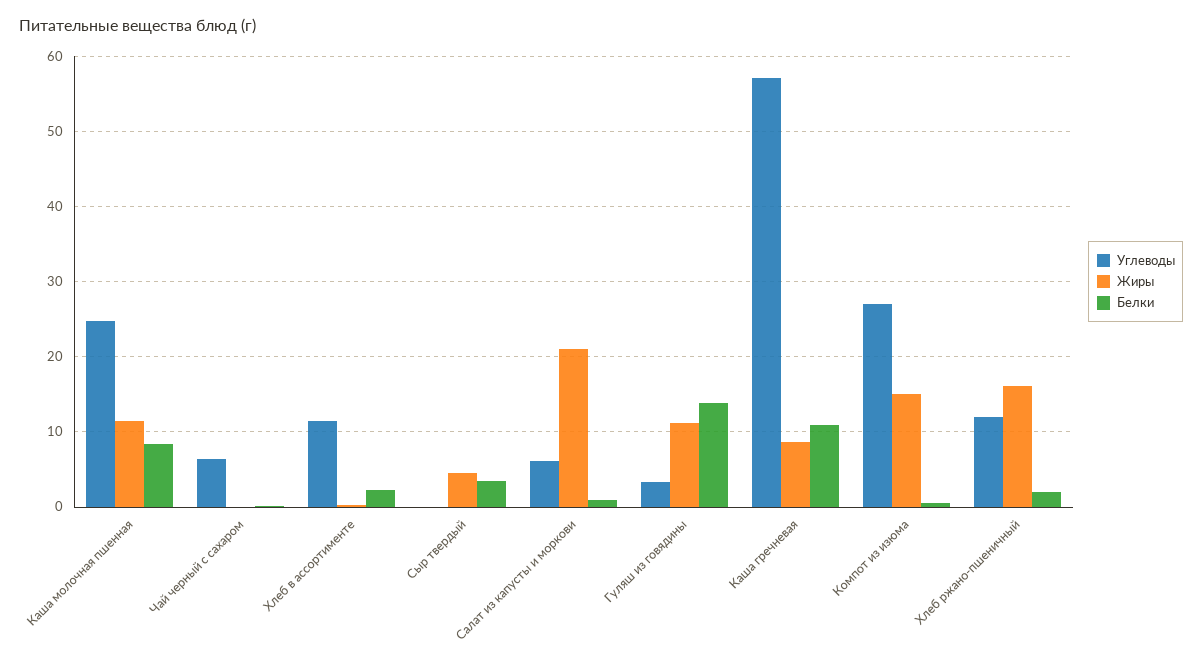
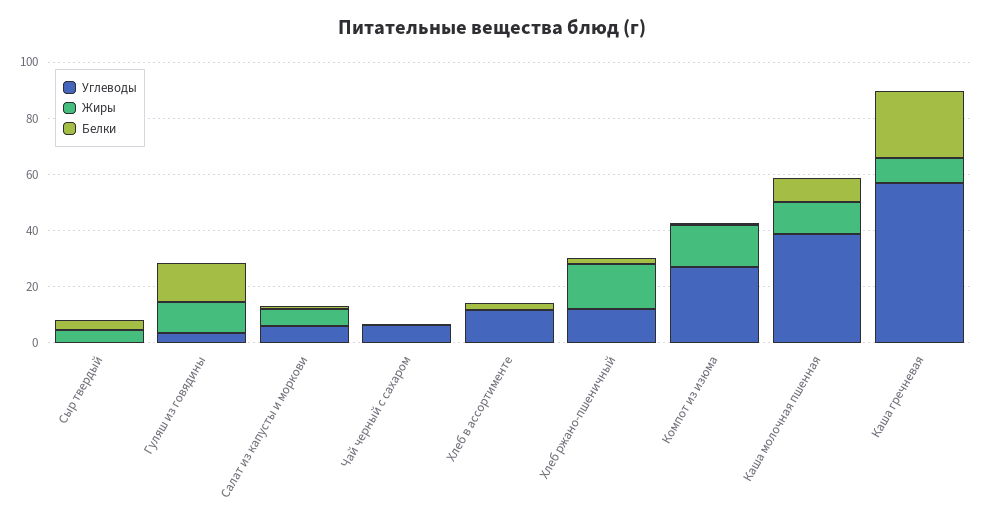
  {
    "Углеводы": {
-     "Каша молочная пшенная": 25,
+     "Каша молочная пшенная": 40,
      "Чай черный с сахаром": 6,
      "Хлеб в ассортименте": 12,
      "Сыр твердый": 0,
      "Салат из капусты и моркови": 6,
      "Гуляш из говядины": 3,
      "Каша гречневая": 57,
      "Компот из изюма": 27,
      "Хлеб ржано-пшеничный": 12
    },
    "Жиры": {
      "Каша молочная пшенная": 12,
      "Чай черный с сахаром": 0,
      "Хлеб в ассортименте": 0,
      "Сыр твердый": 5,
-     "Салат из капусты и моркови": 21,
+     "Салат из капусты и моркови": 5,
      "Гуляш из говядины": 11,
      "Каша гречневая": 9,
      "Компот из изюма": 15,
      "Хлеб ржано-пшеничный": 16
    },
    "Белки": {
      "Каша молочная пшенная": 8,
      "Чай черный с сахаром": 0,
      "Хлеб в ассортименте": 2,
      "Сыр твердый": 4,
      "Салат из капусты и моркови": 1,
      "Гуляш из говядины": 14,
-     "Каша гречневая": 11,
+     "Каша гречневая": 25,
      "Компот из изюма": 1,
      "Хлеб ржано-пшеничный": 2
    }
  }

